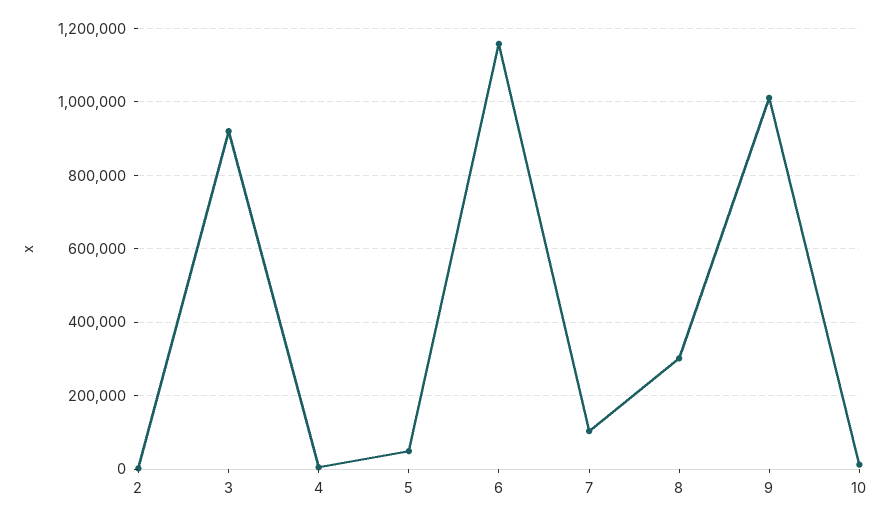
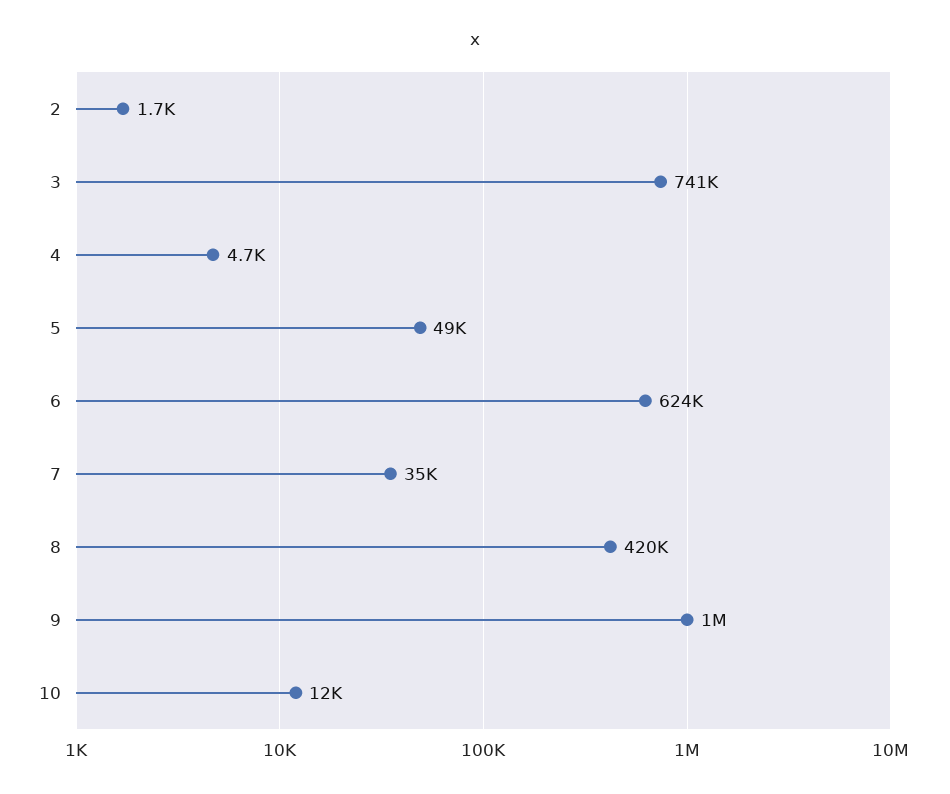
  {
    "2": 1700,
-   "3": 920000,
+   "3": 741000,
    "4": 4700,
    "5": 49000,
-   "6": 1160000,
+   "6": 624000,
-   "7": 100000,
+   "7": 35000,
-   "8": 300000,
+   "8": 420000,
    "9": 1000000,
    "10": 12000
  }

